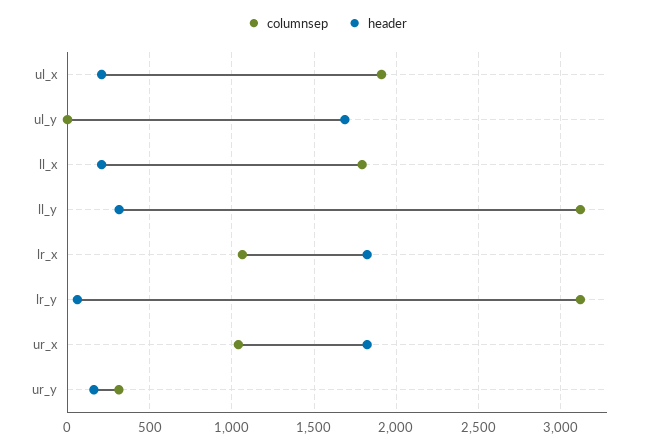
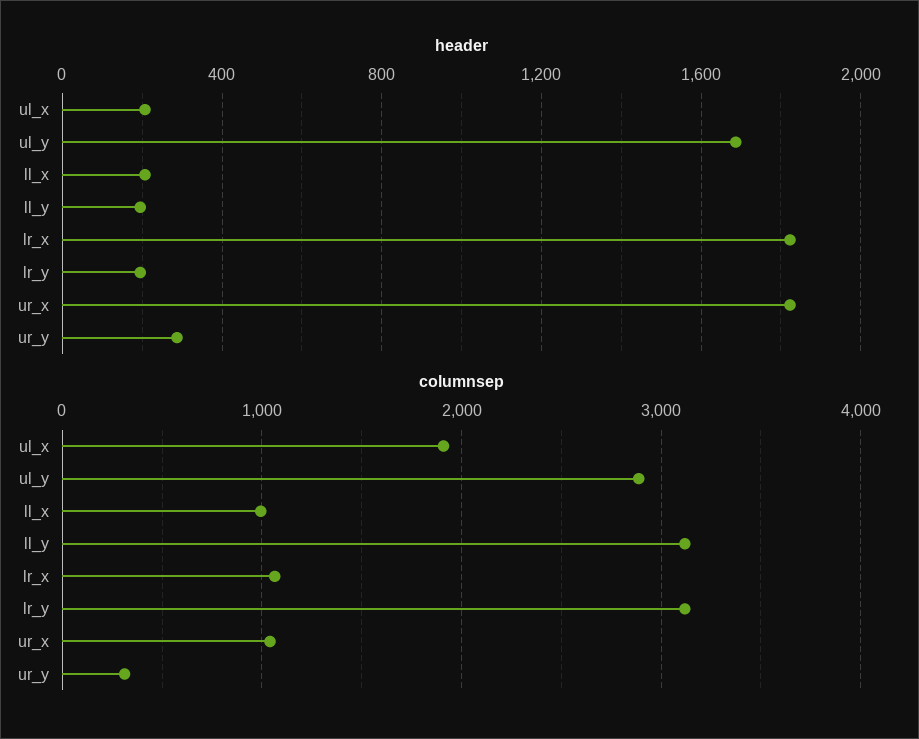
  {
    "columnsep": {
      "ul_x": 1900,
-     "ul_y": 0,
+     "ul_y": 2900,
-     "ll_x": 1800,
+     "ll_x": 1000,
      "ll_y": 3100,
      "lr_x": 1050,
      "lr_y": 3100,
      "ur_x": 1050,
      "ur_y": 300
    },
    "header": {
      "ul_x": 200,
      "ul_y": 1700,
      "ll_x": 200,
-     "ll_y": 300,
+     "ll_y": 200,
      "lr_x": 1800,
-     "lr_y": 50,
+     "lr_y": 200,
      "ur_x": 1800,
-     "ur_y": 150
+     "ur_y": 300
    }
  }

